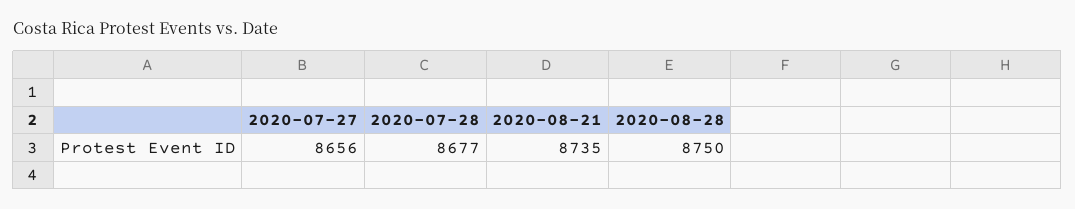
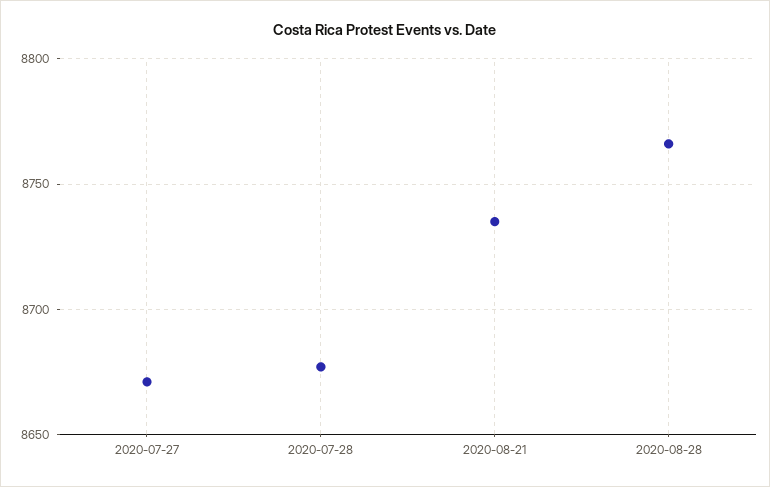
  {
-   "2020-07-27": 8656,
+   "2020-07-27": 8670,
    "2020-07-28": 8677,
    "2020-08-21": 8735,
-   "2020-08-28": 8750
+   "2020-08-28": 8765
  }

